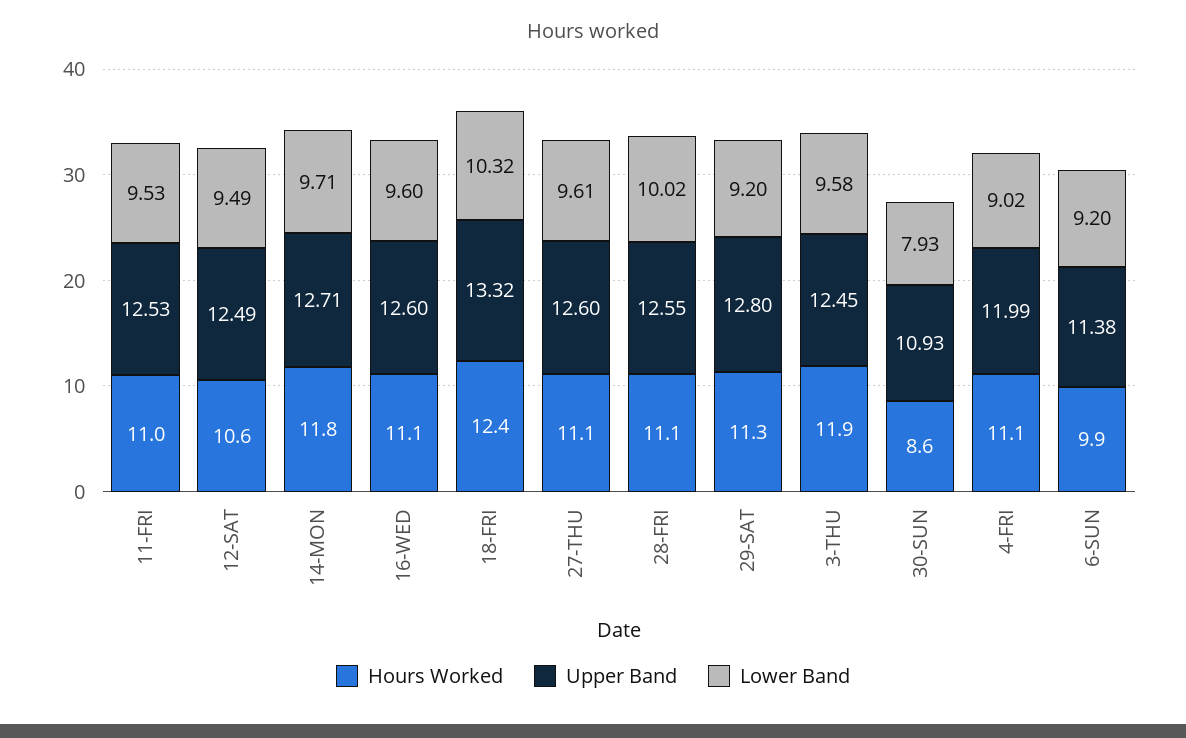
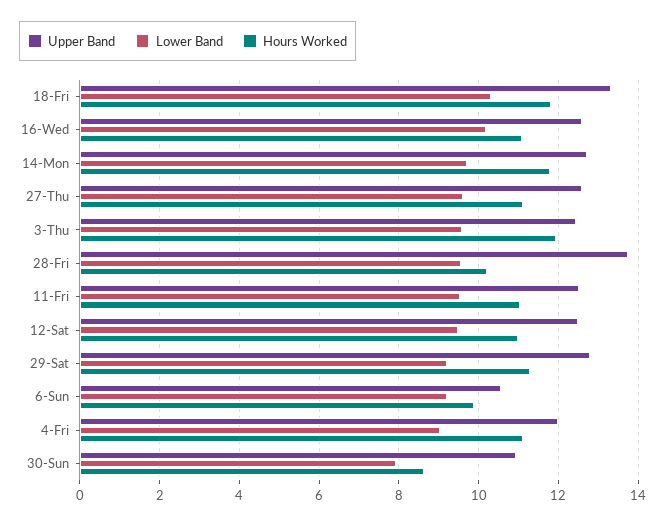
  {
    "Hours Worked": {
      "11-FRI": 11,
-     "12-SAT": 10.6,
+     "12-SAT": 11,
      "14-MON": 11.8,
      "16-WED": 11.1,
-     "18-FRI": 12.4,
+     "18-FRI": 11.8,
      "27-THU": 11.1,
-     "28-FRI": 11.1,
+     "28-FRI": 10.2,
      "29-SAT": 11.3,
      "3-THU": 11.9,
      "30-SUN": 8.6,
      "4-FRI": 11.1,
      "6-SUN": 9.9
    },
    "Upper Band": {
      "11-FRI": 12.53,
      "12-SAT": 12.49,
      "14-MON": 12.71,
      "16-WED": 12.6,
      "18-FRI": 13.32,
      "27-THU": 12.6,
-     "28-FRI": 12.55,
+     "28-FRI": 13.8,
      "29-SAT": 12.8,
      "3-THU": 12.45,
      "30-SUN": 10.93,
      "4-FRI": 11.99,
-     "6-SUN": 11.38
+     "6-SUN": 10.6
    },
    "Lower Band": {
      "11-FRI": 9.53,
      "12-SAT": 9.49,
      "14-MON": 9.71,
-     "16-WED": 9.6,
+     "16-WED": 10.2,
      "18-FRI": 10.32,
      "27-THU": 9.61,
-     "28-FRI": 10.02,
+     "28-FRI": 9.6,
      "29-SAT": 9.2,
      "3-THU": 9.58,
      "30-SUN": 7.93,
      "4-FRI": 9.02,
      "6-SUN": 9.2
    }
  }

